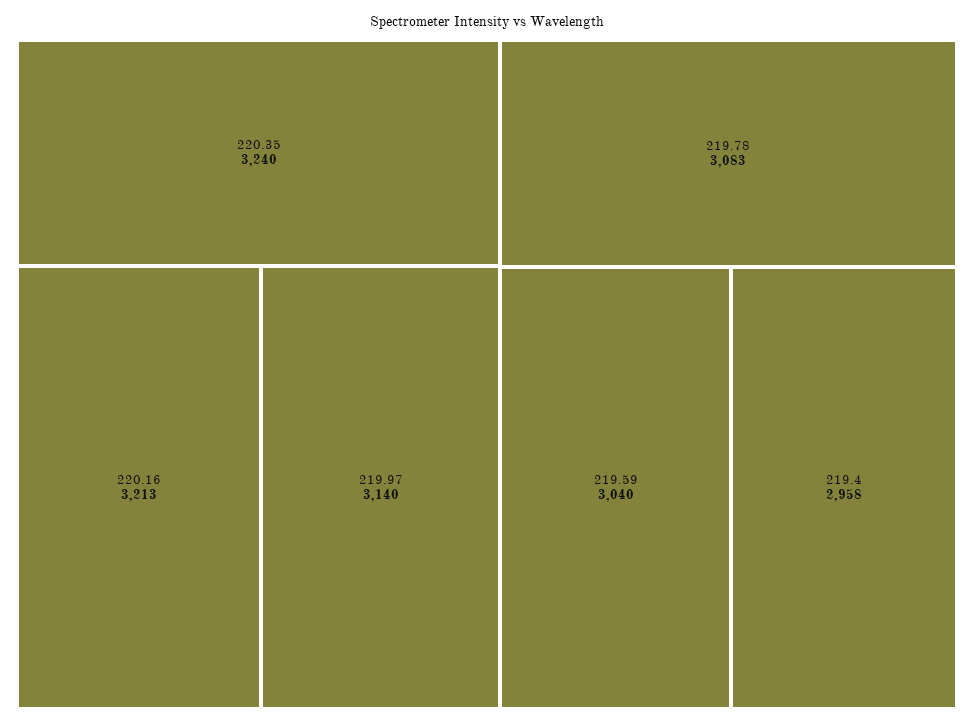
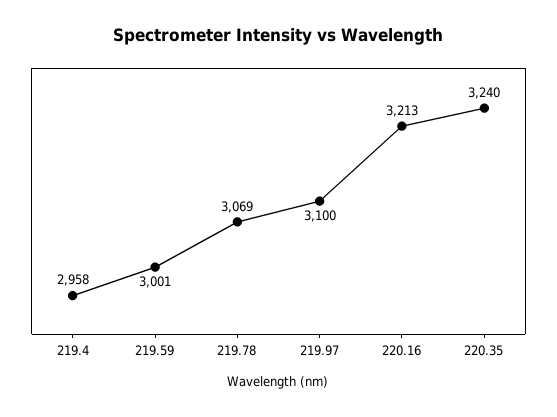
  {
    "220.35": 3240,
    "220.16": 3213,
-   "219.97": 3140,
+   "219.97": 3100,
-   "219.78": 3083,
+   "219.78": 3069,
-   "219.59": 3040,
+   "219.59": 3001,
    "219.4": 2958
  }

